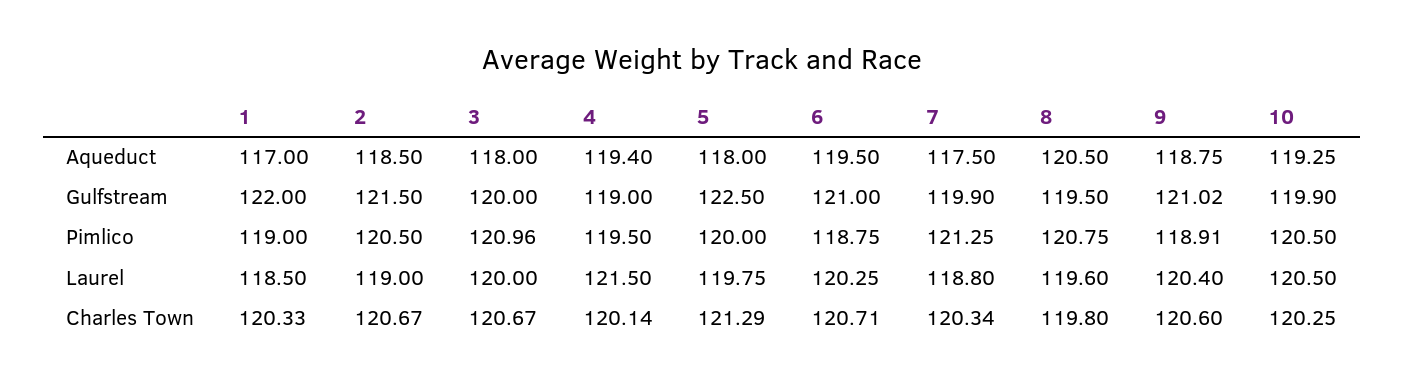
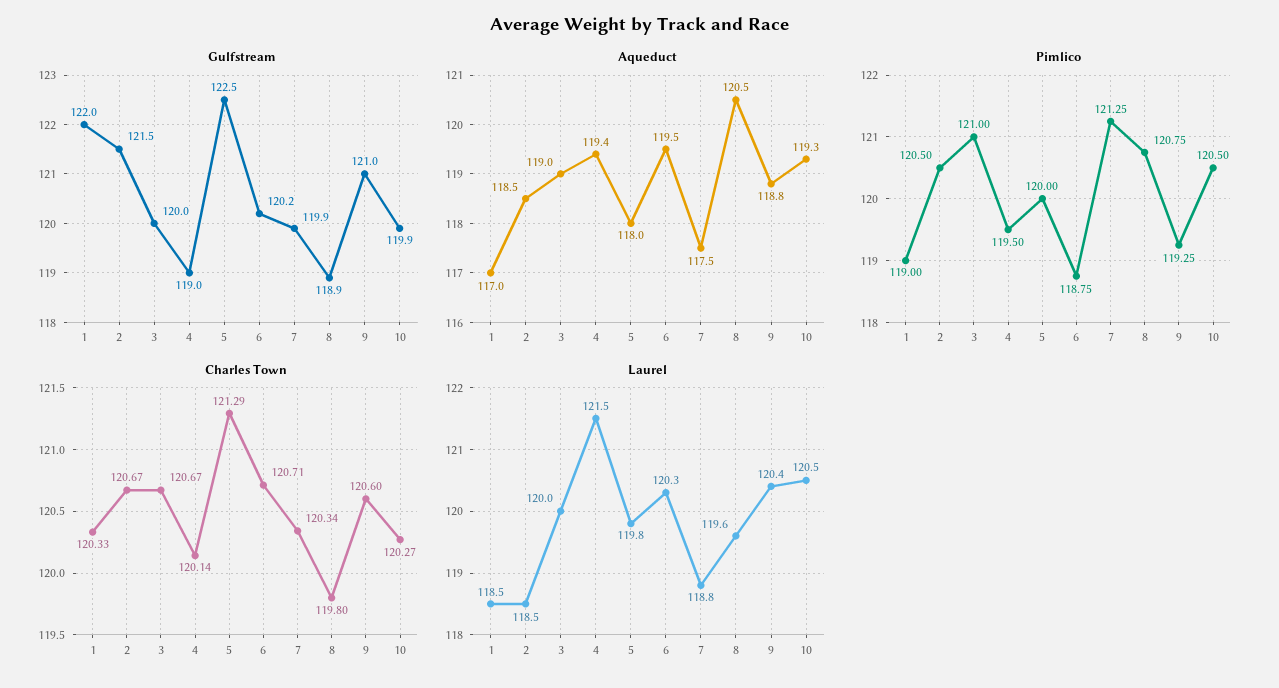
  {
    "Aqueduct": {
      "1": 117,
      "2": 118.5,
-     "3": 118,
+     "3": 119,
      "4": 119.4,
      "5": 118,
      "6": 119.5,
      "7": 117.5,
      "8": 120.5,
      "9": 118.75,
      "10": 119.25
    },
    "Gulfstream": {
      "1": 122,
      "2": 121.5,
      "3": 120,
      "4": 119,
      "5": 122.5,
-     "6": 121,
+     "6": 120.2,
      "7": 119.9,
-     "8": 119.5,
+     "8": 118.9,
      "9": 121.02,
      "10": 119.9
    },
    "Pimlico": {
      "1": 119,
      "2": 120.5,
-     "3": 120.96,
+     "3": 121,
      "4": 119.5,
      "5": 120,
      "6": 118.75,
      "7": 121.25,
      "8": 120.75,
-     "9": 118.91,
+     "9": 119.25,
      "10": 120.5
    },
    "Laurel": {
      "1": 118.5,
-     "2": 119,
+     "2": 118.5,
      "3": 120,
      "4": 121.5,
      "5": 119.75,
      "6": 120.25,
      "7": 118.8,
      "8": 119.6,
      "9": 120.4,
      "10": 120.5
    },
    "Charles Town": {
      "1": 120.33,
      "2": 120.67,
      "3": 120.67,
      "4": 120.14,
      "5": 121.29,
      "6": 120.71,
      "7": 120.34,
      "8": 119.8,
      "9": 120.6,
-     "10": 120.25
+     "10": 120.27
    }
  }

